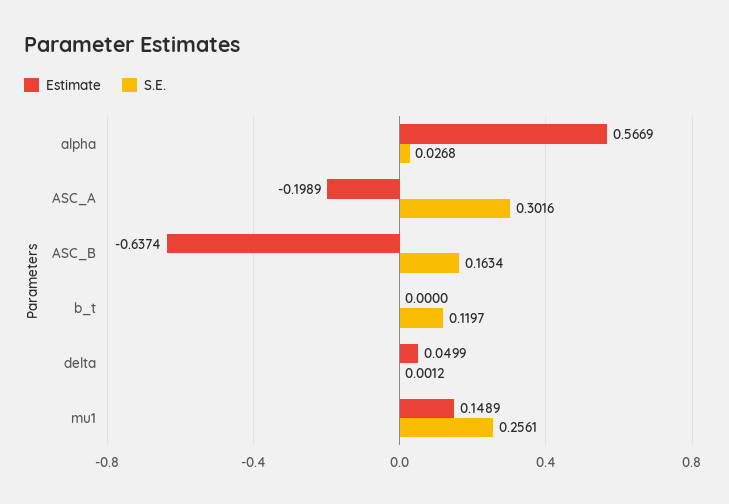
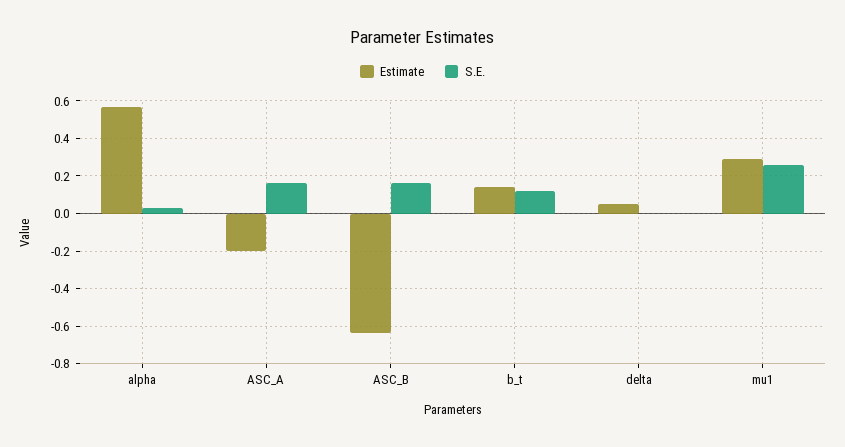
  {
    "Estimate": {
      "alpha": 0.5669,
      "ASC_A": -0.1989,
      "ASC_B": -0.6374,
-     "b_t": 0,
+     "b_t": 0.15,
      "delta": 0.0499,
-     "mu1": 0.1489
+     "mu1": 0.3
    },
    "S.E.": {
      "alpha": 0.0268,
-     "ASC_A": 0.3016,
+     "ASC_A": 0.15,
      "ASC_B": 0.1634,
      "b_t": 0.1197,
      "delta": 0.0012,
      "mu1": 0.2561
    }
  }

